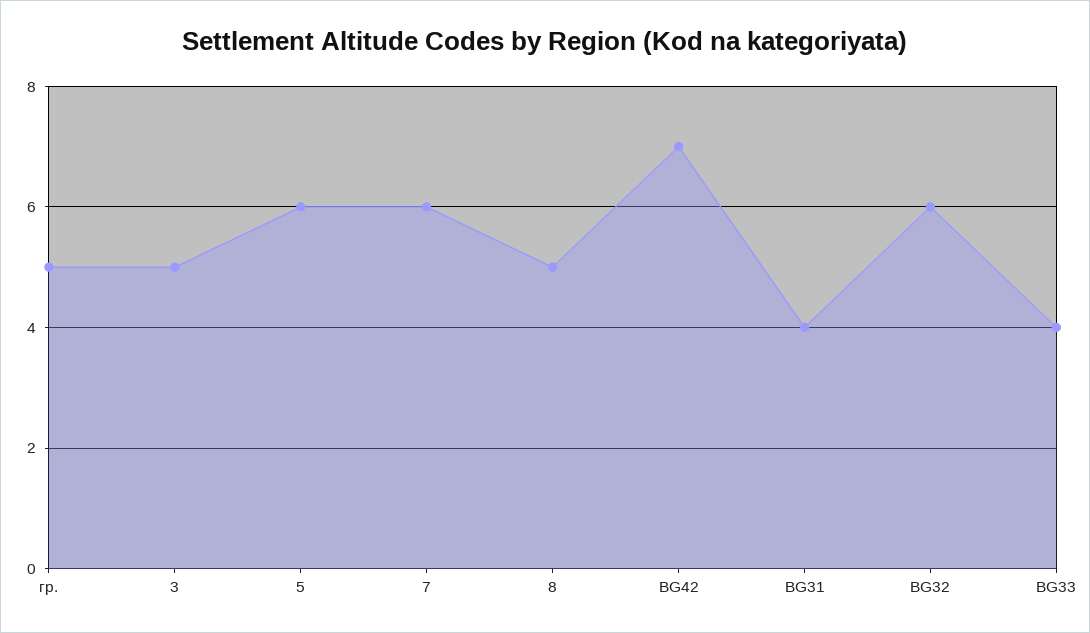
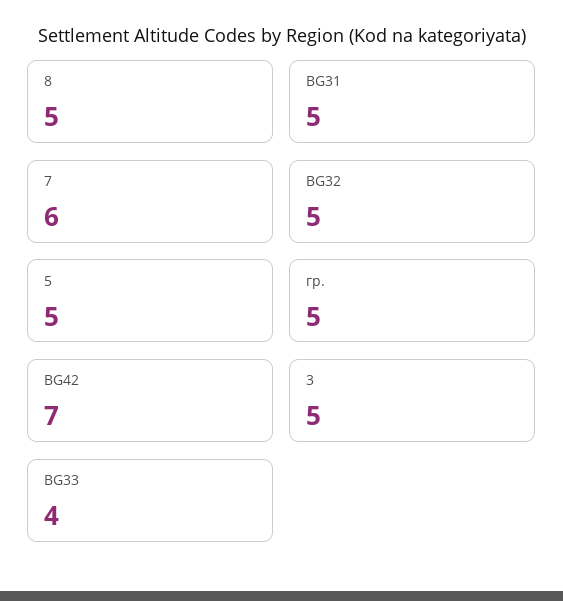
  {
    "гр.": 5,
    "3": 5,
-   "5": 6,
+   "5": 5,
    "7": 6,
    "8": 5,
    "BG42": 7,
-   "BG31": 4,
+   "BG31": 5,
-   "BG32": 6,
+   "BG32": 5,
    "BG33": 4
  }

